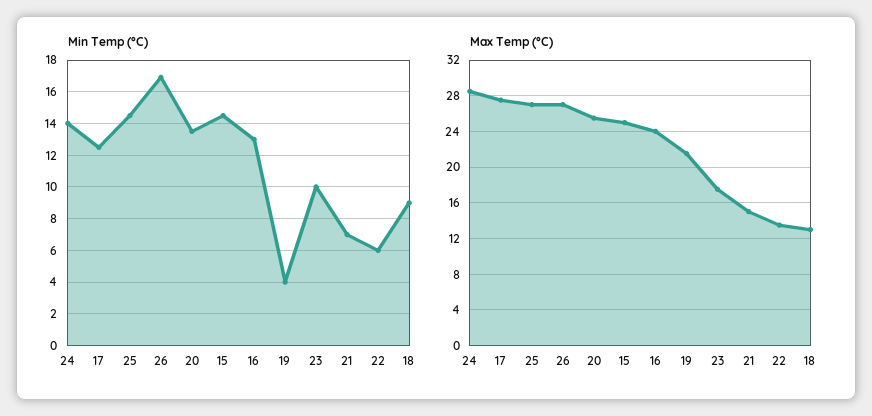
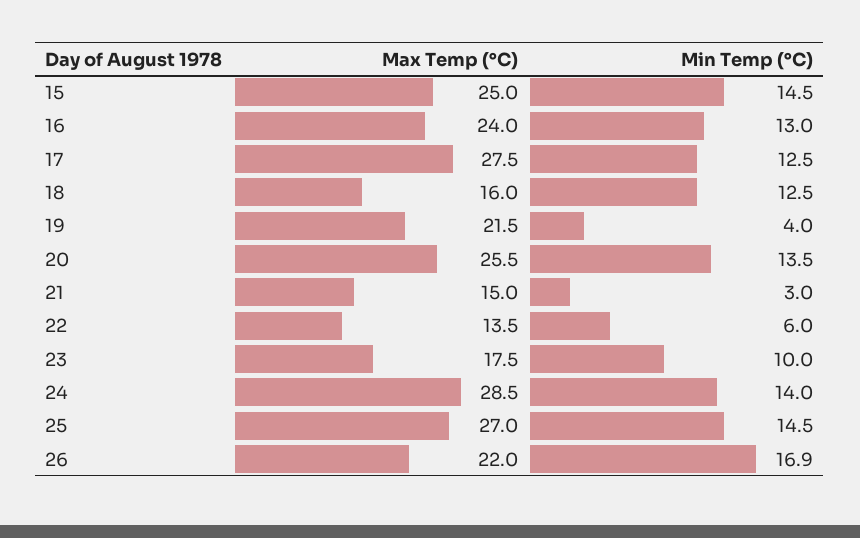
  {
    "Min Temp (°C)": {
      "24": 14,
      "17": 12.5,
      "25": 14.5,
      "26": 16.9,
      "20": 13.5,
      "15": 14.5,
      "16": 13,
      "19": 4,
      "23": 10,
-     "21": 7,
+     "21": 3,
      "22": 6,
-     "18": 9
+     "18": 12.5
    },
    "Max Temp (°C)": {
      "24": 28.5,
      "17": 27.5,
      "25": 27,
-     "26": 27,
+     "26": 22,
      "20": 25.5,
      "15": 25,
      "16": 24,
      "19": 21.5,
      "23": 17.5,
      "21": 15,
      "22": 13.5,
-     "18": 13
+     "18": 16
    }
  }

